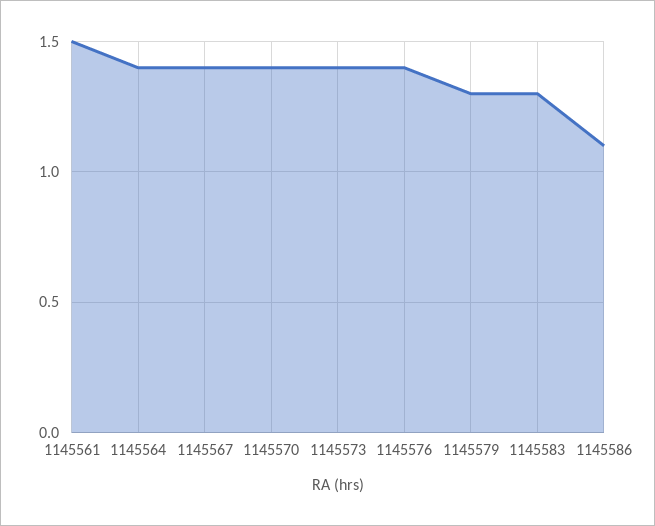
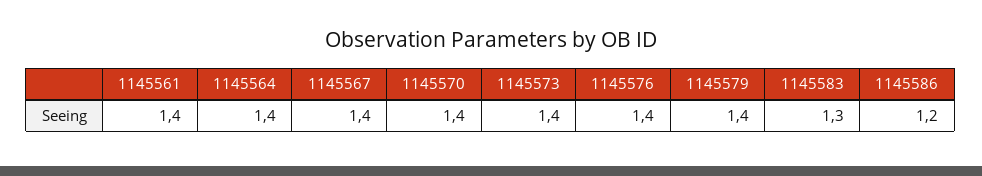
  {
-   "1145561": 1.5,
+   "1145561": 1.4,
    "1145564": 1.4,
    "1145567": 1.4,
    "1145570": 1.4,
    "1145573": 1.4,
    "1145576": 1.4,
-   "1145579": 1.3,
+   "1145579": 1.4,
    "1145583": 1.3,
-   "1145586": 1.1
+   "1145586": 1.2
  }

